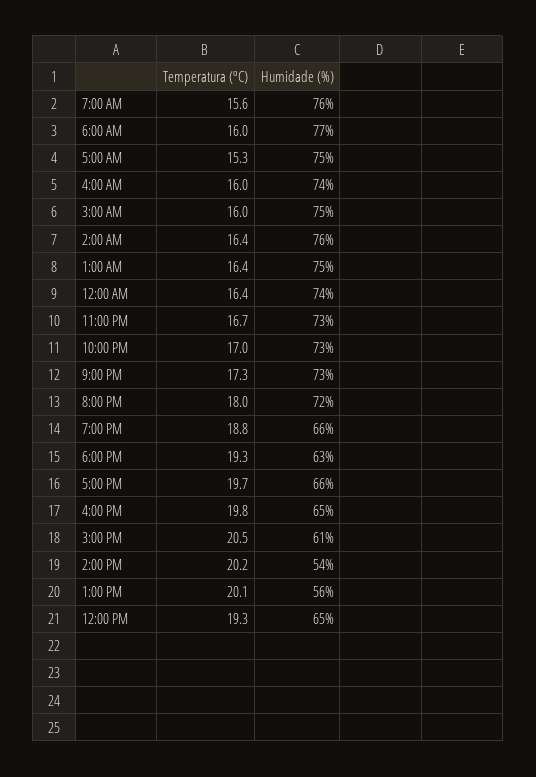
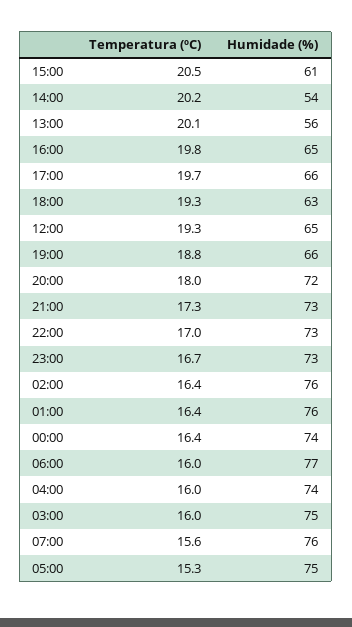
  {
    "Temperatura (ºC)": {
      "7:00 AM": 15.6,
      "6:00 AM": 16,
      "5:00 AM": 15.3,
      "4:00 AM": 16,
      "3:00 AM": 16,
      "2:00 AM": 16.4,
      "1:00 AM": 16.4,
      "12:00 AM": 16.4,
      "11:00 PM": 16.7,
      "10:00 PM": 17,
      "9:00 PM": 17.3,
      "8:00 PM": 18,
      "7:00 PM": 18.8,
      "6:00 PM": 19.3,
      "5:00 PM": 19.7,
      "4:00 PM": 19.8,
      "3:00 PM": 20.5,
      "2:00 PM": 20.2,
      "1:00 PM": 20.1,
      "12:00 PM": 19.3
    },
    "Humidade (%)": {
      "7:00 AM": 76,
      "6:00 AM": 77,
      "5:00 AM": 75,
      "4:00 AM": 74,
      "3:00 AM": 75,
      "2:00 AM": 76,
-     "1:00 AM": 75,
+     "1:00 AM": 76,
      "12:00 AM": 74,
      "11:00 PM": 73,
      "10:00 PM": 73,
      "9:00 PM": 73,
      "8:00 PM": 72,
      "7:00 PM": 66,
      "6:00 PM": 63,
      "5:00 PM": 66,
      "4:00 PM": 65,
      "3:00 PM": 61,
      "2:00 PM": 54,
      "1:00 PM": 56,
      "12:00 PM": 65
    }
  }

